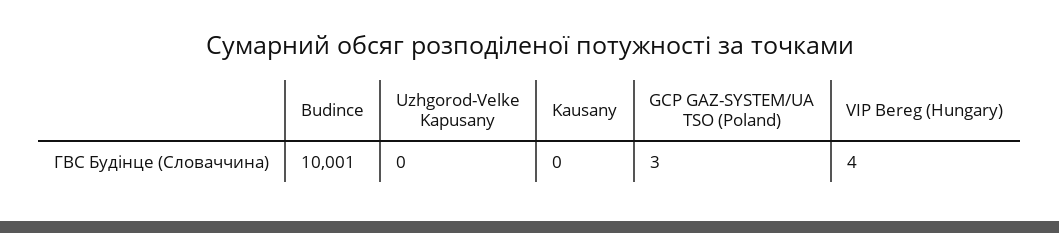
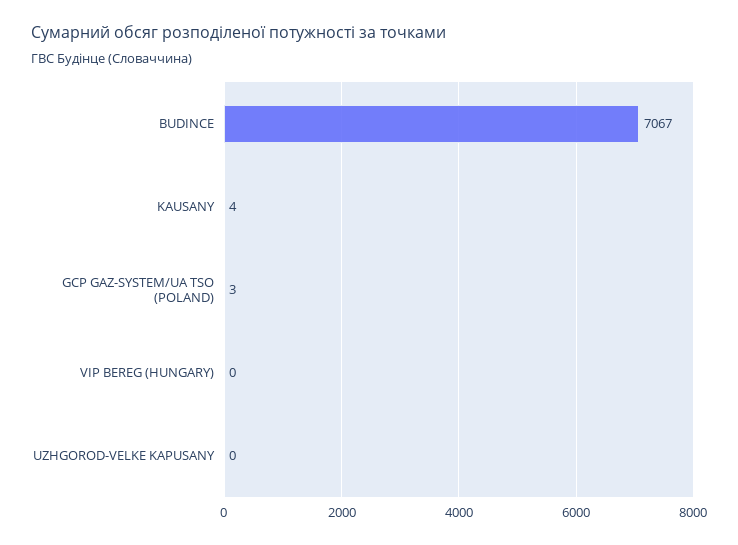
  {
-   "Budince": 10001,
+   "Budince": 7067,
    "Uzhgorod-Velke Kapusany": 0,
-   "Kausany": 0,
+   "Kausany": 4,
    "GCP GAZ-SYSTEM/UA TSO (Poland)": 3,
-   "VIP Bereg (Hungary)": 4
+   "VIP Bereg (Hungary)": 0
  }

